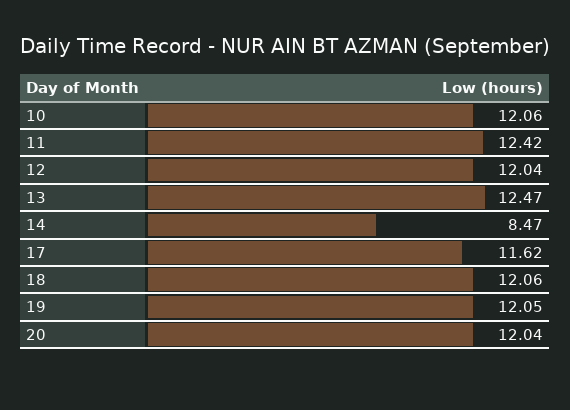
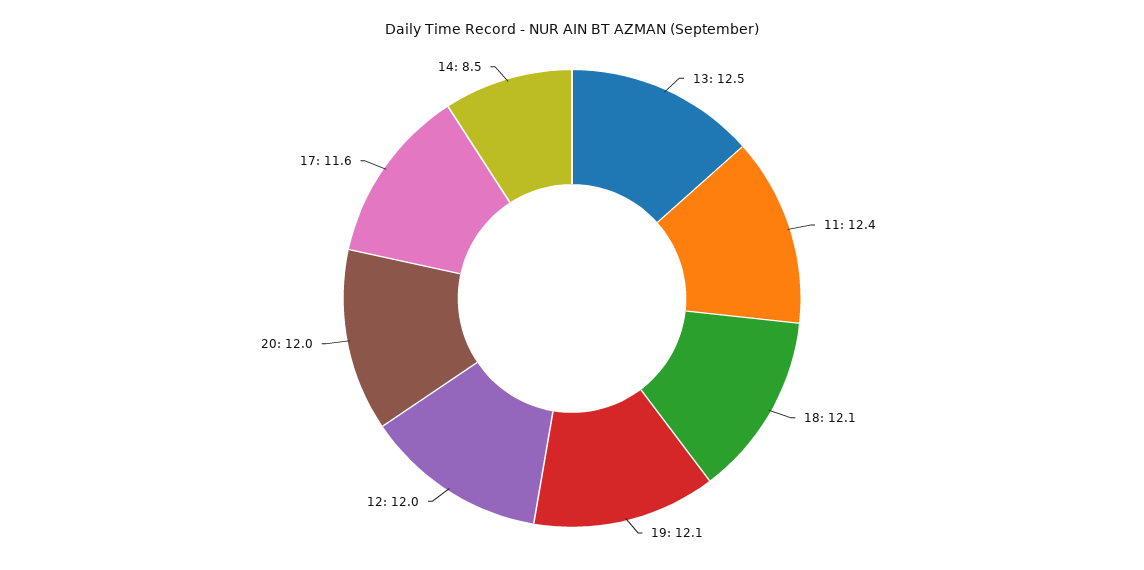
  {
-   "10": 12.06,
    "11": 12.42,
    "12": 12.04,
    "13": 12.47,
    "14": 8.47,
    "17": 11.62,
    "18": 12.06,
    "19": 12.05,
    "20": 12.04
  }

